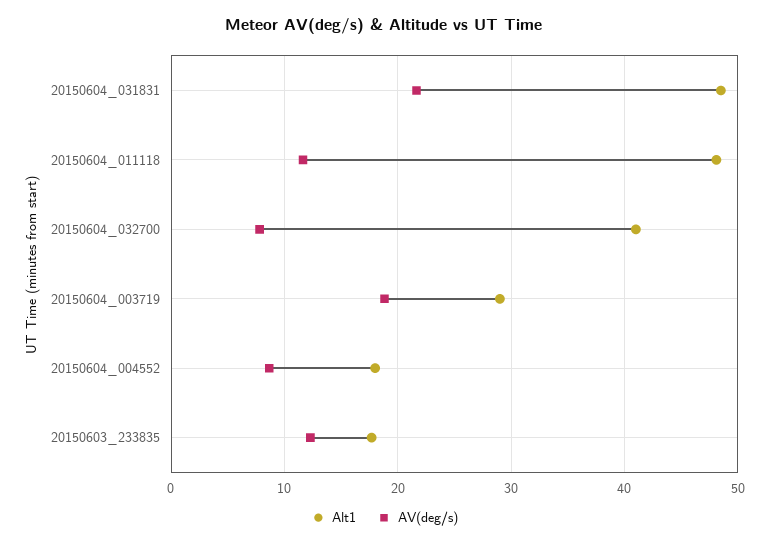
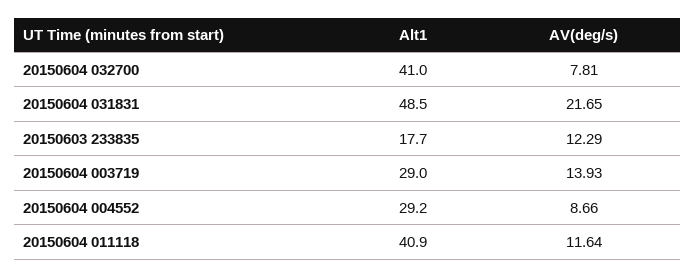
  {
    "Alt1": {
      "20150604_031831": 48.5,
-     "20150604_011118": 48,
+     "20150604_011118": 40.9,
      "20150604_032700": 41,
      "20150604_003719": 29,
-     "20150604_004552": 18,
+     "20150604_004552": 29.2,
      "20150603_233835": 17.7
    },
    "AV(deg/s)": {
      "20150604_031831": 21.65,
      "20150604_011118": 11.64,
      "20150604_032700": 7.81,
-     "20150604_003719": 19,
+     "20150604_003719": 13.93,
      "20150604_004552": 8.66,
      "20150603_233835": 12.29
    }
  }

